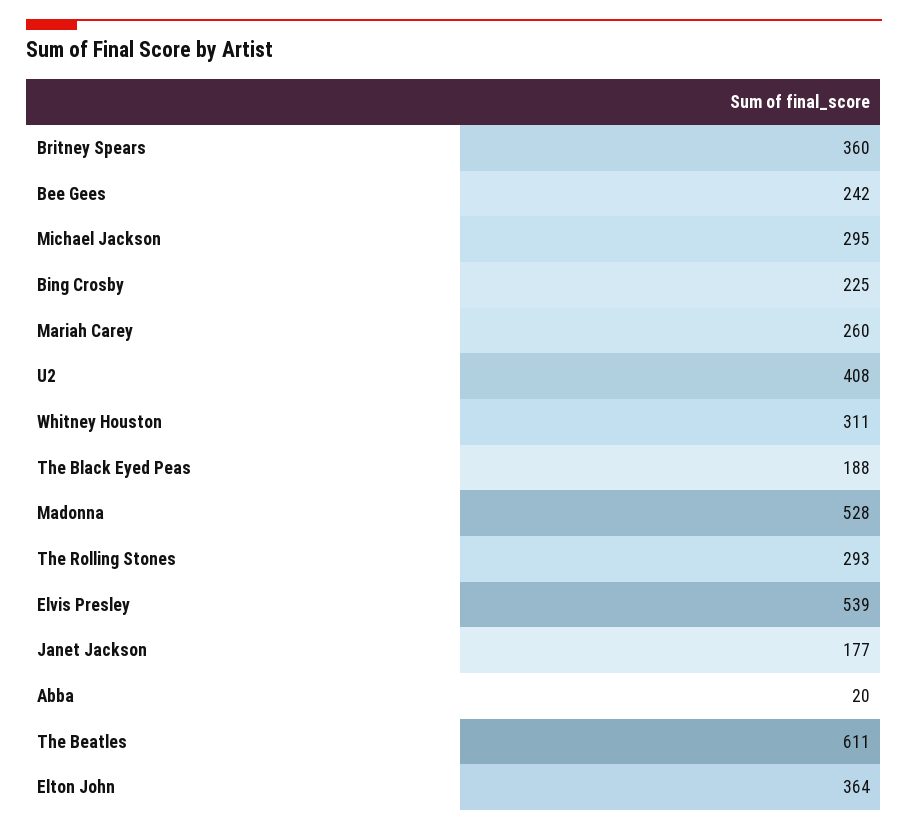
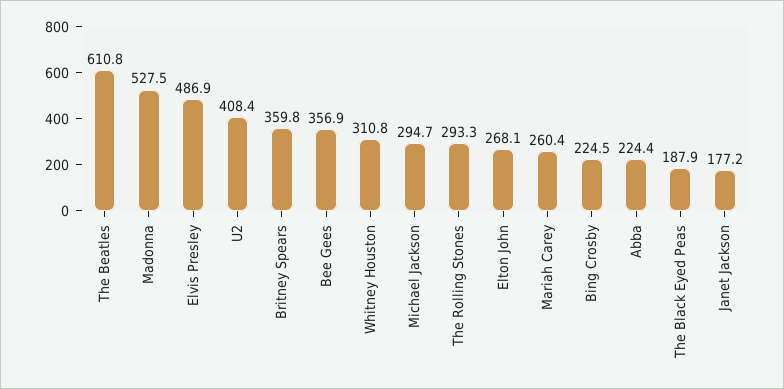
  {
    "Britney Spears": 359.8,
-   "Bee Gees": 242,
+   "Bee Gees": 356.9,
    "Michael Jackson": 294.7,
    "Bing Crosby": 224.5,
    "Mariah Carey": 260.4,
    "U2": 408.4,
    "Whitney Houston": 310.8,
    "The Black Eyed Peas": 187.9,
    "Madonna": 527.5,
    "The Rolling Stones": 293.3,
-   "Elvis Presley": 539,
+   "Elvis Presley": 486.9,
    "Janet Jackson": 177.2,
-   "Abba": 20,
+   "Abba": 224.4,
    "The Beatles": 610.8,
-   "Elton John": 364
+   "Elton John": 268.1
  }

